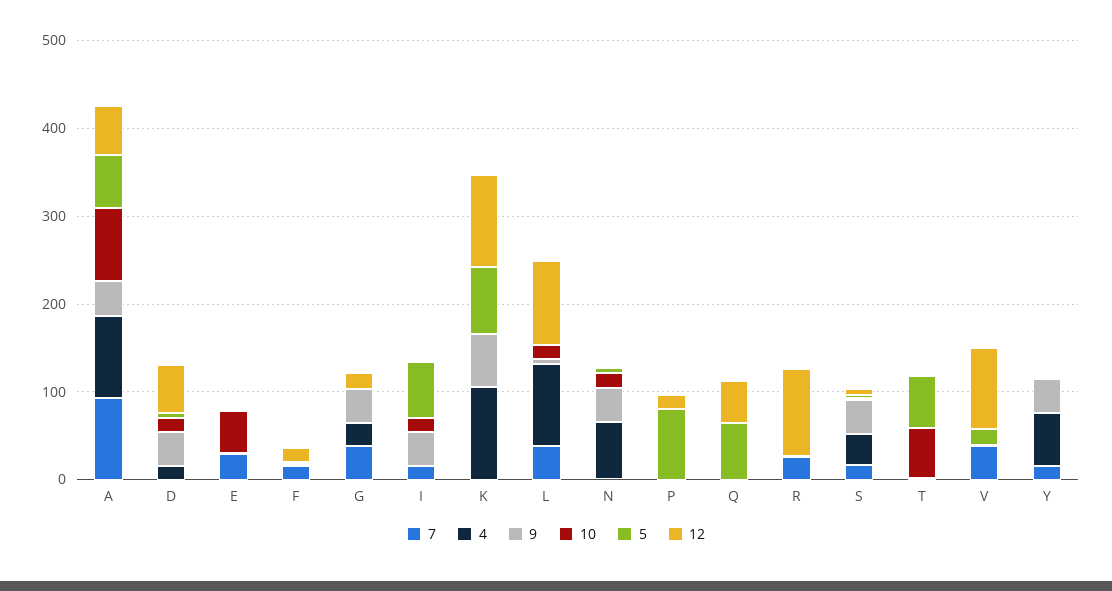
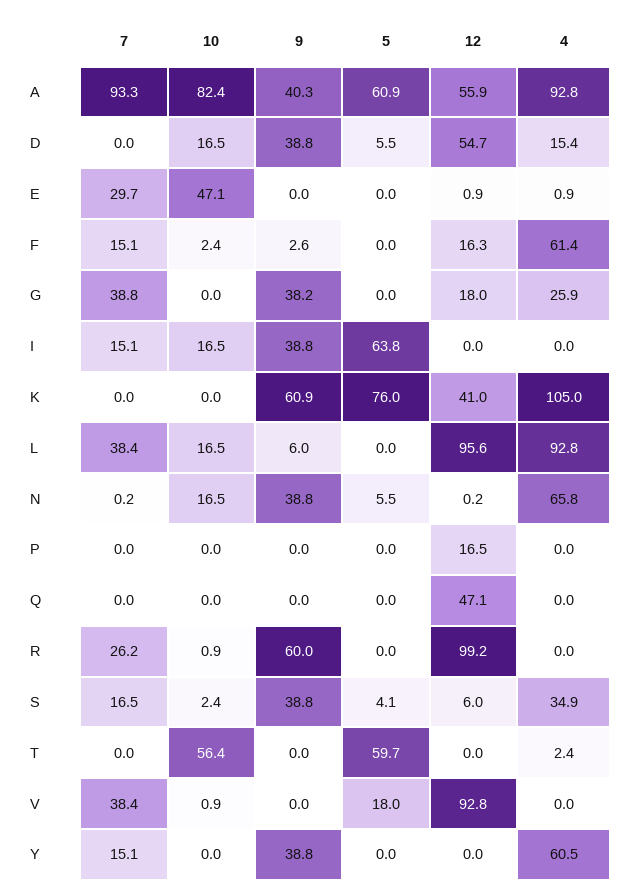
  {
    "7": {
      "A": 93.3,
      "D": 0,
      "E": 29.7,
      "F": 15.1,
      "G": 38.8,
      "I": 15.1,
      "K": 0,
      "L": 38.4,
      "N": 0.2,
      "P": 0,
      "Q": 0,
      "R": 26.2,
      "S": 16.5,
      "T": 0,
      "V": 38.4,
      "Y": 15.1
    },
    "4": {
      "A": 92.8,
      "D": 15.4,
      "E": 0.9,
-     "F": 0,
+     "F": 61.4,
      "G": 25.9,
      "I": 0,
      "K": 105,
      "L": 92.8,
      "N": 65.8,
      "P": 0,
      "Q": 0,
      "R": 0,
      "S": 34.9,
      "T": 2.4,
      "V": 0,
      "Y": 60.5
    },
    "9": {
      "A": 40.3,
      "D": 38.8,
      "E": 0,
      "F": 2.6,
      "G": 38.2,
      "I": 38.8,
      "K": 60.9,
      "L": 6,
      "N": 38.8,
      "P": 0,
      "Q": 0,
-     "R": 0,
+     "R": 60,
      "S": 38.8,
      "T": 0,
      "V": 0,
      "Y": 38.8
    },
    "10": {
      "A": 82.4,
      "D": 16.5,
      "E": 47.1,
      "F": 2.4,
      "G": 0,
      "I": 16.5,
      "K": 0,
      "L": 16.5,
      "N": 16.5,
      "P": 0,
      "Q": 0,
      "R": 0.9,
      "S": 2.4,
      "T": 56.4,
      "V": 0.9,
      "Y": 0
    },
    "5": {
      "A": 60.9,
      "D": 5.5,
      "E": 0,
      "F": 0,
      "G": 0,
      "I": 63.8,
      "K": 76,
      "L": 0,
      "N": 5.5,
-     "P": 80,
+     "P": 0,
-     "Q": 60,
+     "Q": 0,
      "R": 0,
      "S": 4.1,
      "T": 59.7,
      "V": 18,
      "Y": 0
    },
    "12": {
      "A": 55.9,
      "D": 54.7,
      "E": 0.9,
      "F": 16.3,
      "G": 18,
      "I": 0,
-     "K": 100,
+     "K": 41,
      "L": 95.6,
      "N": 0.2,
      "P": 16.5,
      "Q": 47.1,
      "R": 99.2,
      "S": 6,
      "T": 0,
      "V": 92.8,
      "Y": 0
    }
  }

